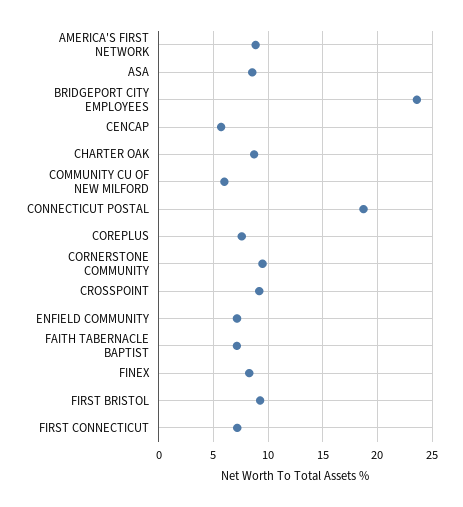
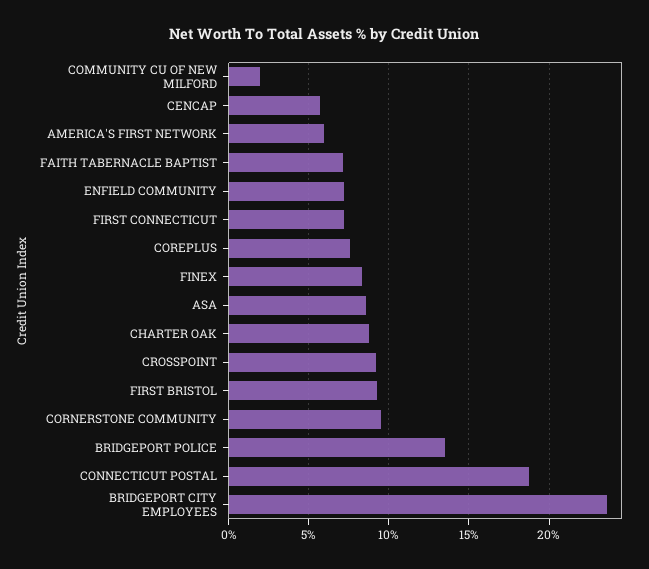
  {
-   "AMERICA'S FIRST NETWORK": 9,
+   "AMERICA'S FIRST NETWORK": 6,
    "ASA": 8.5,
    "BRIDGEPORT CITY EMPLOYEES": 23.5,
    "CENCAP": 5.5,
    "CHARTER OAK": 8.5,
-   "COMMUNITY CU OF NEW MILFORD": 6,
+   "COMMUNITY CU OF NEW MILFORD": 2,
    "CONNECTICUT POSTAL": 18.5,
    "COREPLUS": 7.5,
    "CORNERSTONE COMMUNITY": 9.5,
    "CROSSPOINT": 9,
    "ENFIELD COMMUNITY": 7,
    "FAITH TABERNACLE BAPTIST": 7,
    "FINEX": 8.5,
    "FIRST BRISTOL": 9.5,
-   "FIRST CONNECTICUT": 7
+   "FIRST CONNECTICUT": 7,
+   "BRIDGEPORT POLICE": 13.5
  }

